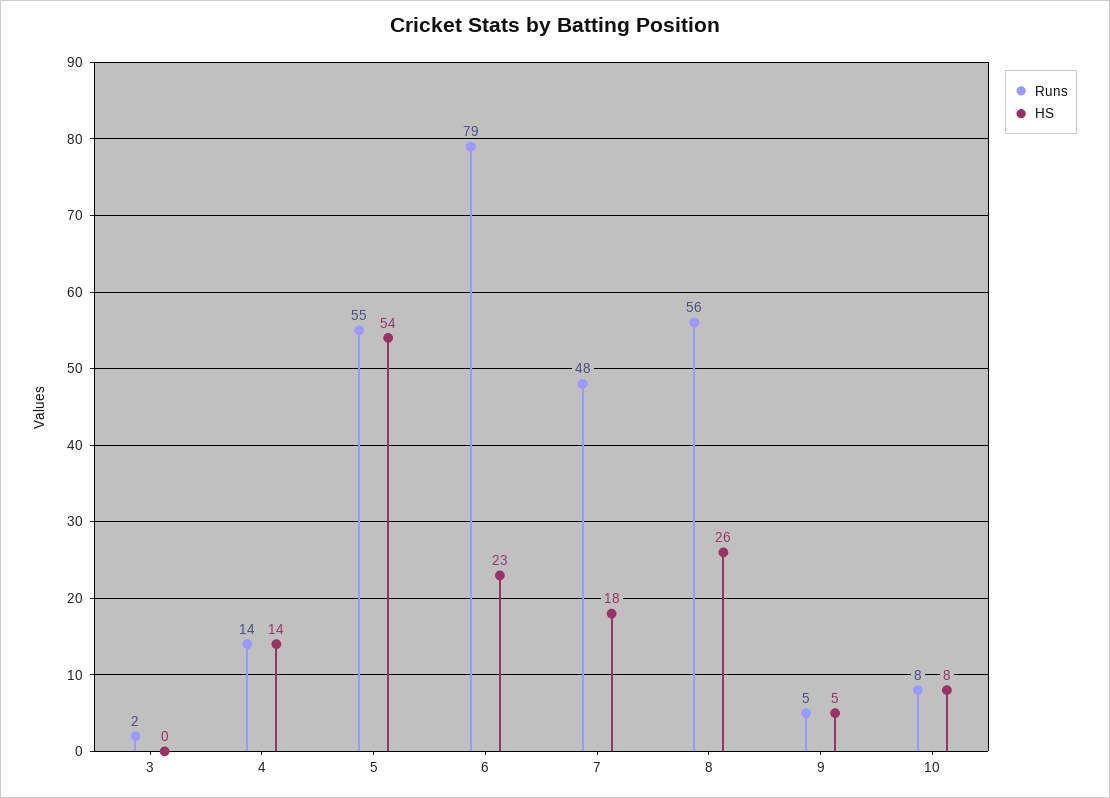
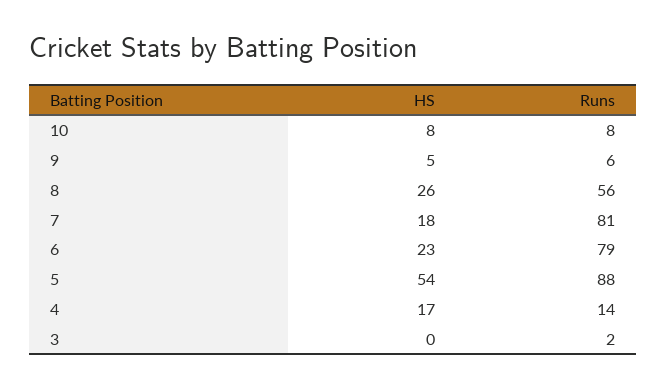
  {
    "Runs": {
      "3": 2,
      "4": 14,
-     "5": 55,
+     "5": 88,
      "6": 79,
-     "7": 48,
+     "7": 81,
      "8": 56,
-     "9": 5,
+     "9": 6,
      "10": 8
    },
    "HS": {
      "3": 0,
-     "4": 14,
+     "4": 17,
      "5": 54,
      "6": 23,
      "7": 18,
      "8": 26,
      "9": 5,
      "10": 8
    }
  }

